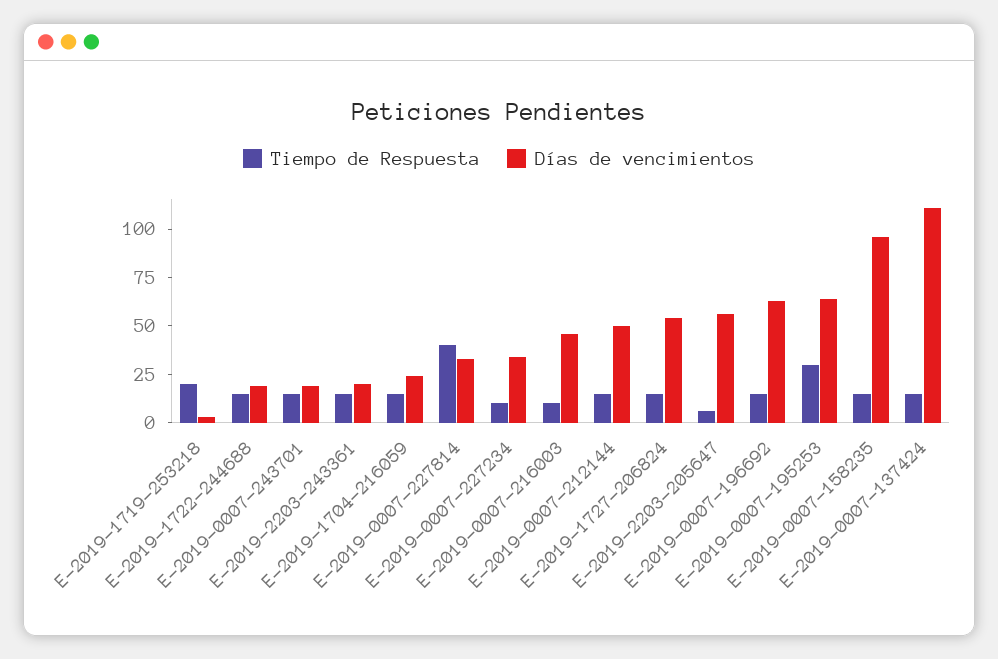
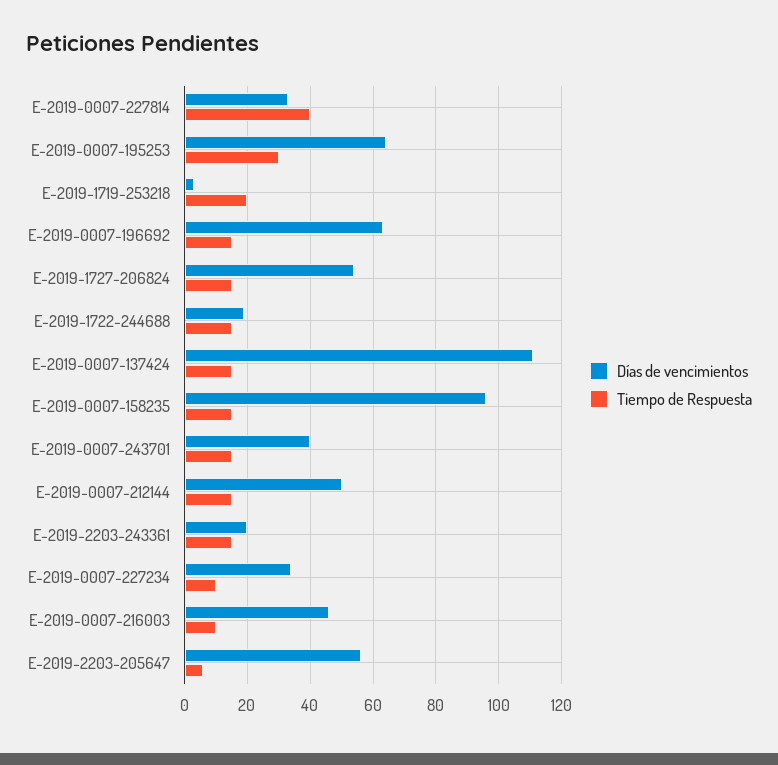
  {
    "Tiempo de Respuesta": {
      "E-2019-1719-253218": 20,
      "E-2019-1722-244688": 15,
      "E-2019-0007-243701": 15,
      "E-2019-2203-243361": 15,
-     "E-2019-1704-216059": 15,
      "E-2019-0007-227814": 40,
      "E-2019-0007-227234": 10,
      "E-2019-0007-216003": 10,
      "E-2019-0007-212144": 15,
      "E-2019-1727-206824": 15,
      "E-2019-2203-205647": 5,
      "E-2019-0007-196692": 15,
      "E-2019-0007-195253": 30,
      "E-2019-0007-158235": 15,
      "E-2019-0007-137424": 15
    },
    "Días de vencimientos": {
      "E-2019-1719-253218": 5,
      "E-2019-1722-244688": 20,
-     "E-2019-0007-243701": 20,
+     "E-2019-0007-243701": 40,
      "E-2019-2203-243361": 20,
-     "E-2019-1704-216059": 25,
      "E-2019-0007-227814": 35,
      "E-2019-0007-227234": 35,
      "E-2019-0007-216003": 45,
      "E-2019-0007-212144": 50,
      "E-2019-1727-206824": 55,
      "E-2019-2203-205647": 55,
      "E-2019-0007-196692": 65,
      "E-2019-0007-195253": 65,
      "E-2019-0007-158235": 95,
      "E-2019-0007-137424": 110
    }
  }

